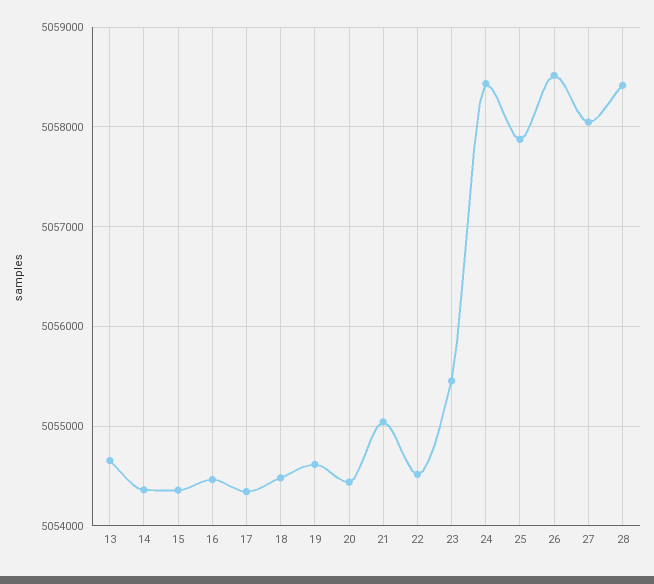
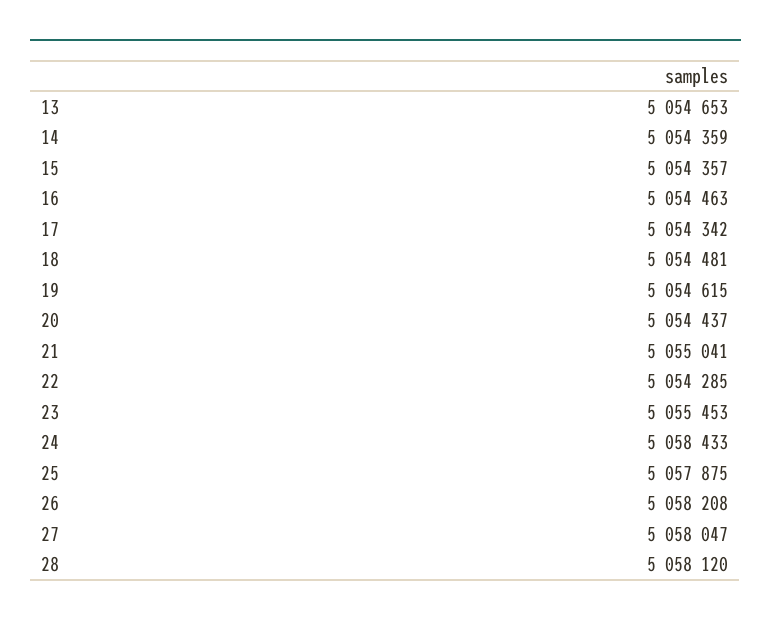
  {
    "13": 5054653,
    "14": 5054359,
    "15": 5054357,
    "16": 5054463,
    "17": 5054342,
    "18": 5054481,
    "19": 5054615,
    "20": 5054437,
    "21": 5055041,
-   "22": 5054500,
+   "22": 5054285,
    "23": 5055453,
    "24": 5058433,
    "25": 5057875,
-   "26": 5058500,
+   "26": 5058208,
    "27": 5058047,
-   "28": 5058400
+   "28": 5058120
  }

